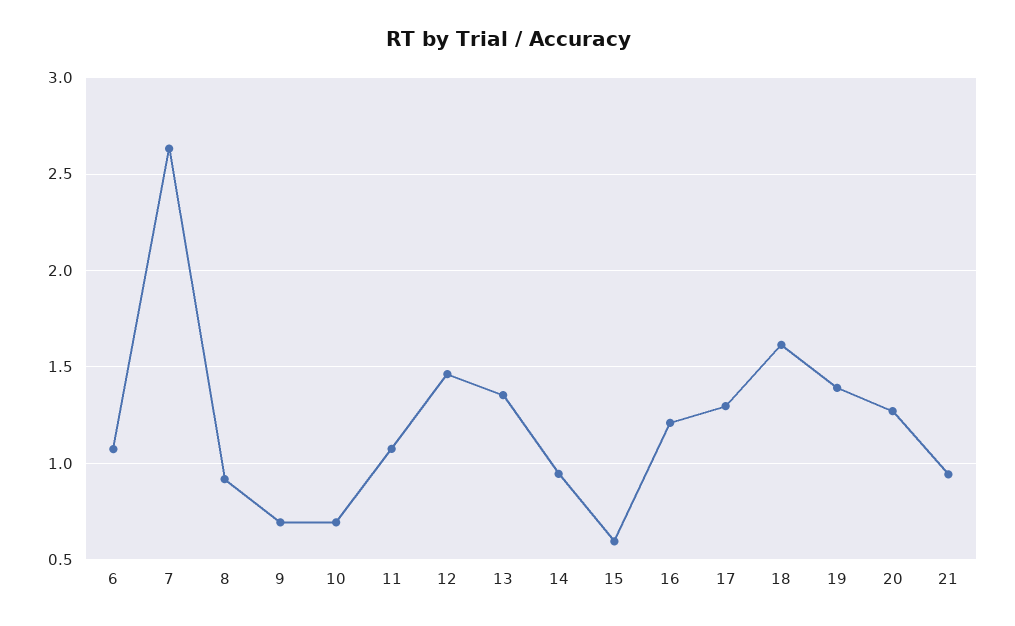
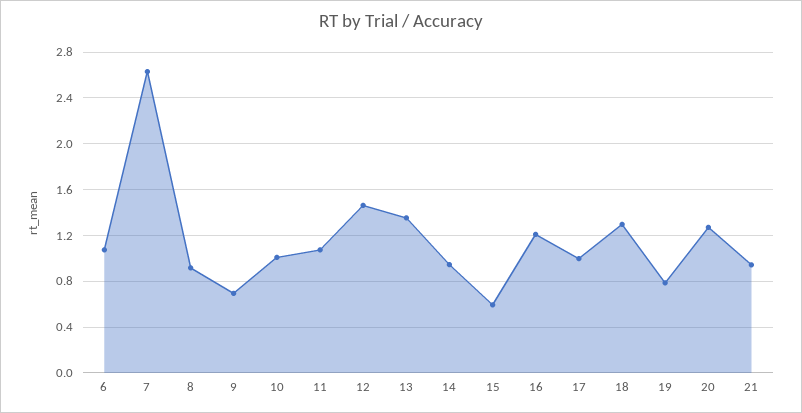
  {
    "6": 1.05,
    "7": 2.65,
    "8": 0.9,
    "9": 0.7,
-   "10": 0.7,
+   "10": 1,
    "11": 1.1,
    "12": 1.45,
    "13": 1.35,
    "14": 0.95,
    "15": 0.6,
    "16": 1.2,
-   "17": 1.3,
+   "17": 1,
-   "18": 1.6,
+   "18": 1.3,
-   "19": 1.4,
+   "19": 0.8,
    "20": 1.25,
    "21": 0.95
  }

